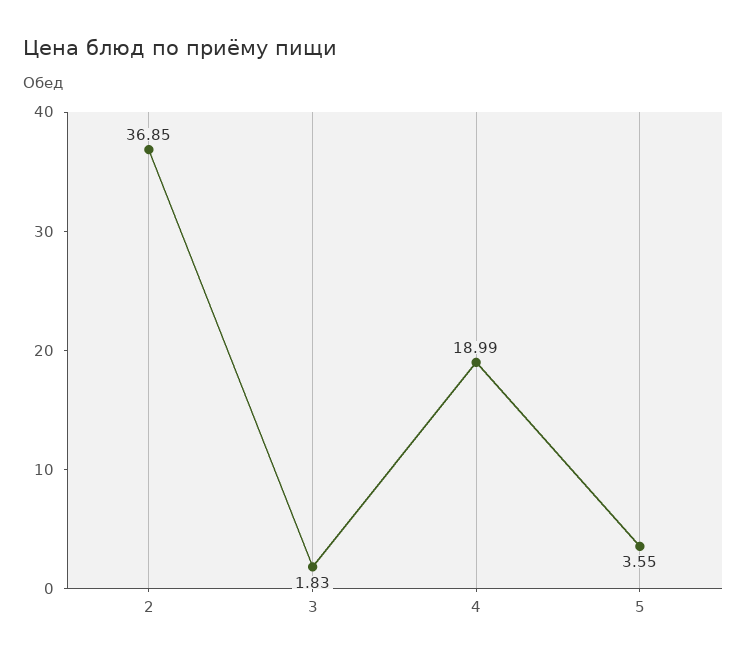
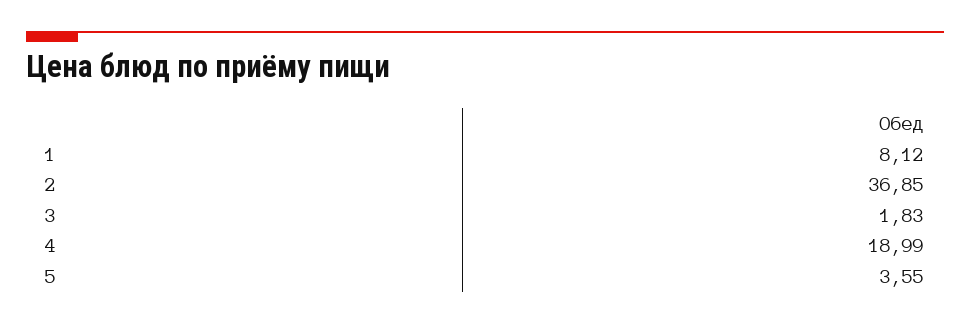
  {
    "2": 36.85,
    "3": 1.83,
    "4": 18.99,
-   "5": 3.55
+   "5": 3.55,
+   "1": 8.12
  }

